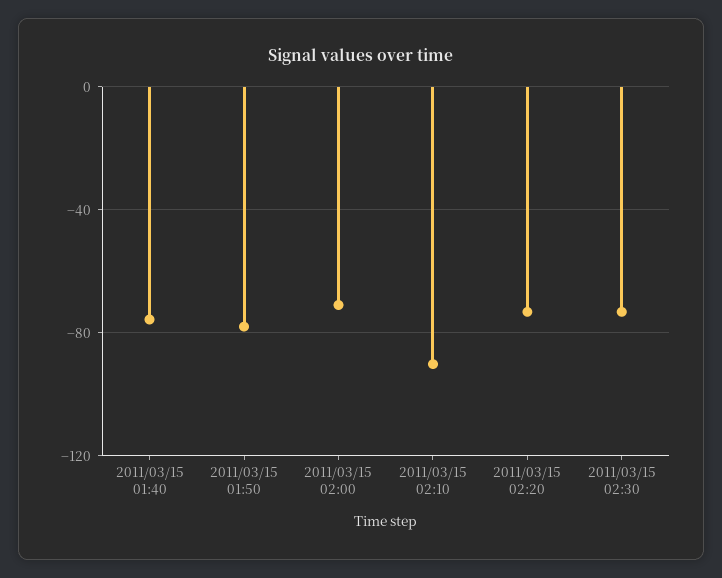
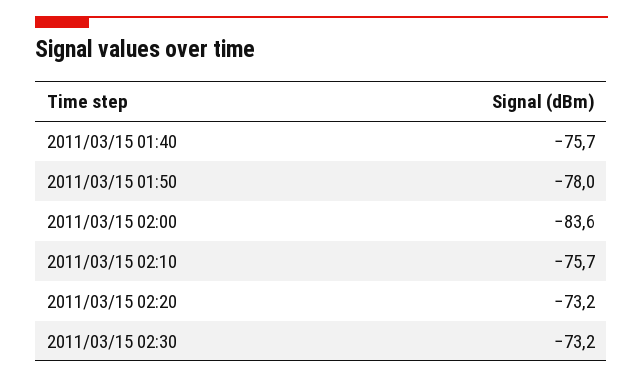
  {
    "2011/03/15 01:40": -75.7,
    "2011/03/15 01:50": -78,
-   "2011/03/15 02:00": -70,
+   "2011/03/15 02:00": -83.6,
-   "2011/03/15 02:10": -90,
+   "2011/03/15 02:10": -75.7,
    "2011/03/15 02:20": -73.2,
    "2011/03/15 02:30": -73.2
  }

